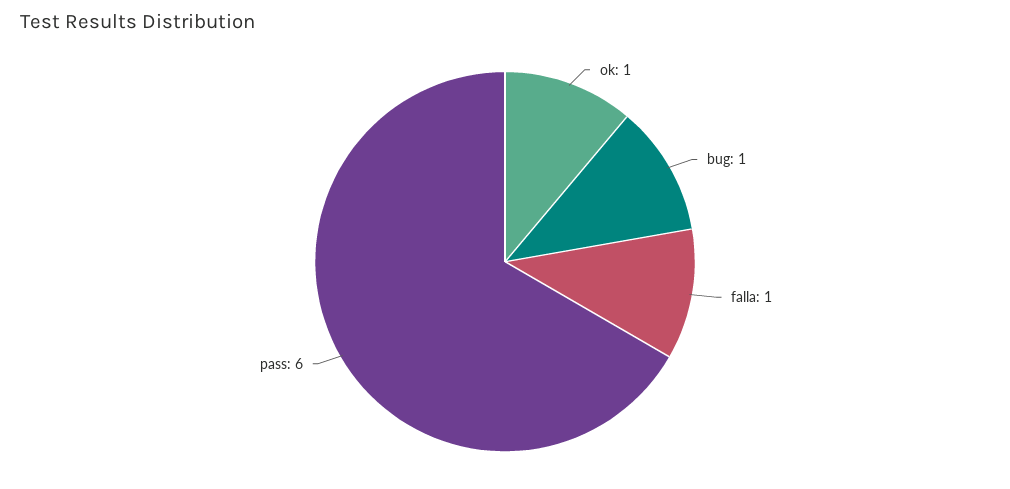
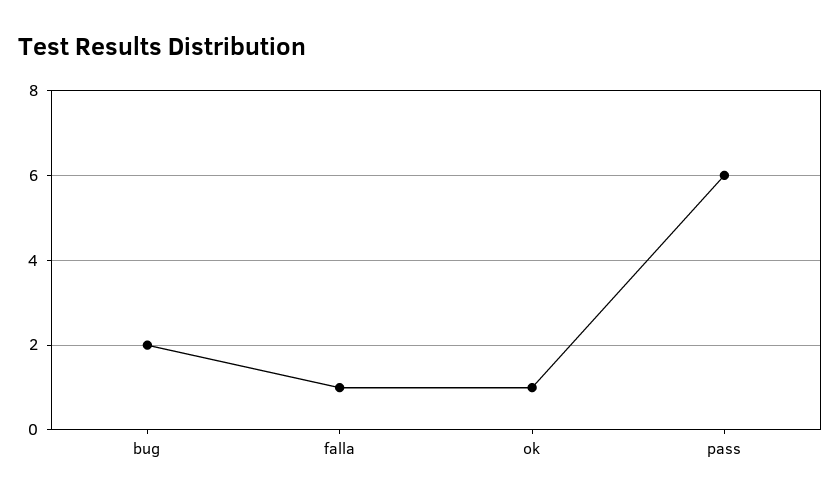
  {
    "ok": 1,
-   "bug": 1,
+   "bug": 2,
    "falla": 1,
    "pass": 6
  }

